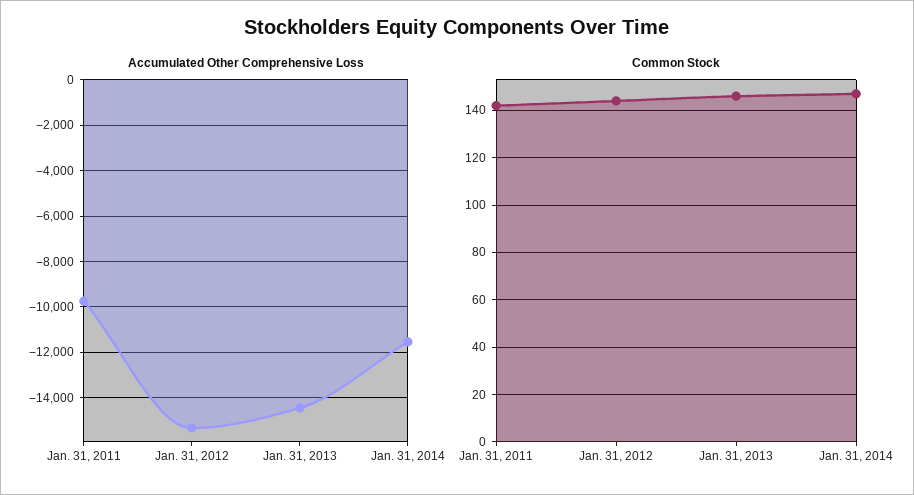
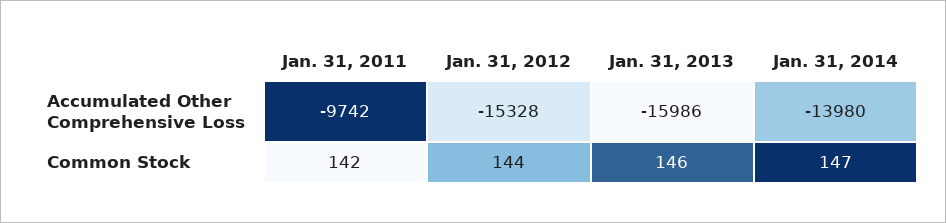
  {
    "Accumulated Other Comprehensive Loss": {
      "Jan. 31, 2011": -9742,
      "Jan. 31, 2012": -15328,
-     "Jan. 31, 2013": -14500,
+     "Jan. 31, 2013": -15986,
-     "Jan. 31, 2014": -11500
+     "Jan. 31, 2014": -13980
    },
    "Common Stock": {
      "Jan. 31, 2011": 142,
      "Jan. 31, 2012": 144,
      "Jan. 31, 2013": 146,
      "Jan. 31, 2014": 147
    }
  }

